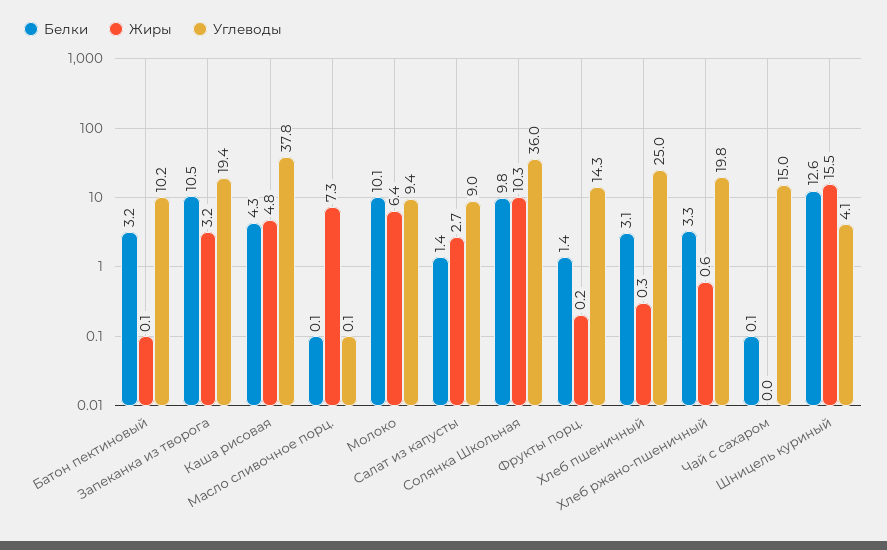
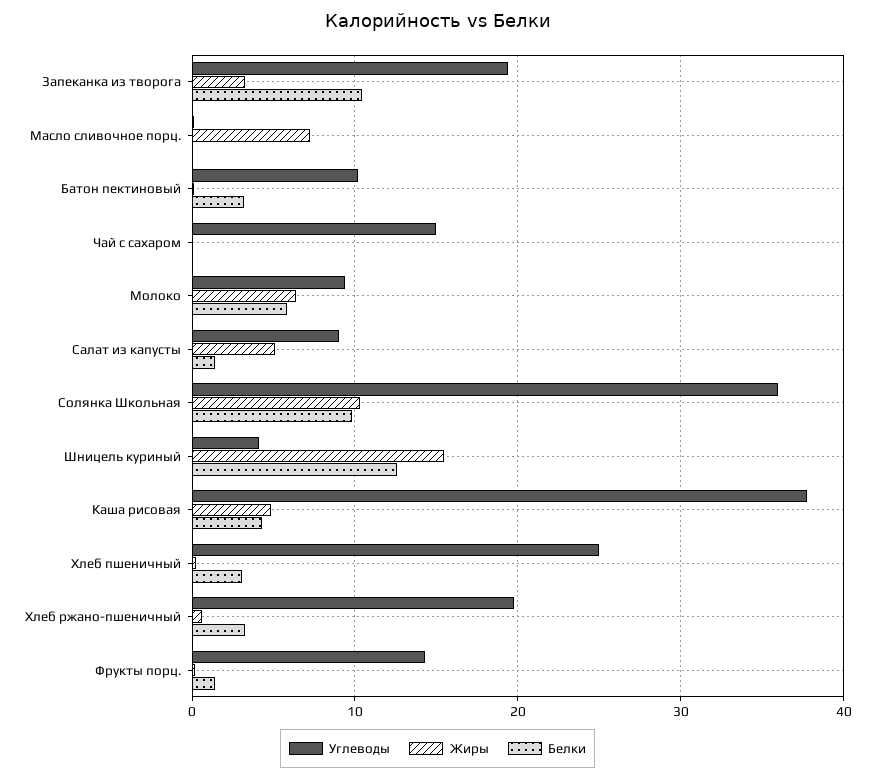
  {
    "Белки": {
      "Батон пектиновый": 3.2,
      "Запеканка из творога": 10.5,
      "Каша рисовая": 4.3,
      "Масло сливочное порц.": 0.1,
-     "Молоко": 10.1,
+     "Молоко": 6,
      "Салат из капусты": 1.4,
      "Солянка Школьная": 9.8,
      "Фрукты порц.": 1.4,
      "Хлеб пшеничный": 3.1,
      "Хлеб ржано-пшеничный": 3.3,
      "Чай с сахаром": 0.1,
      "Шницель куриный": 12.6
    },
    "Жиры": {
      "Батон пектиновый": 0.1,
      "Запеканка из творога": 3.2,
      "Каша рисовая": 4.8,
      "Масло сливочное порц.": 7.3,
      "Молоко": 6.4,
-     "Салат из капусты": 2.7,
+     "Салат из капусты": 5,
      "Солянка Школьная": 10.3,
      "Фрукты порц.": 0.2,
      "Хлеб пшеничный": 0.3,
      "Хлеб ржано-пшеничный": 0.6,
      "Чай с сахаром": 0,
      "Шницель куриный": 15.5
    },
    "Углеводы": {
      "Батон пектиновый": 10.2,
      "Запеканка из творога": 19.4,
      "Каша рисовая": 37.8,
      "Масло сливочное порц.": 0.1,
      "Молоко": 9.4,
      "Салат из капусты": 9,
      "Солянка Школьная": 36,
      "Фрукты порц.": 14.3,
      "Хлеб пшеничный": 25,
      "Хлеб ржано-пшеничный": 19.8,
      "Чай с сахаром": 15,
      "Шницель куриный": 4.1
    }
  }

